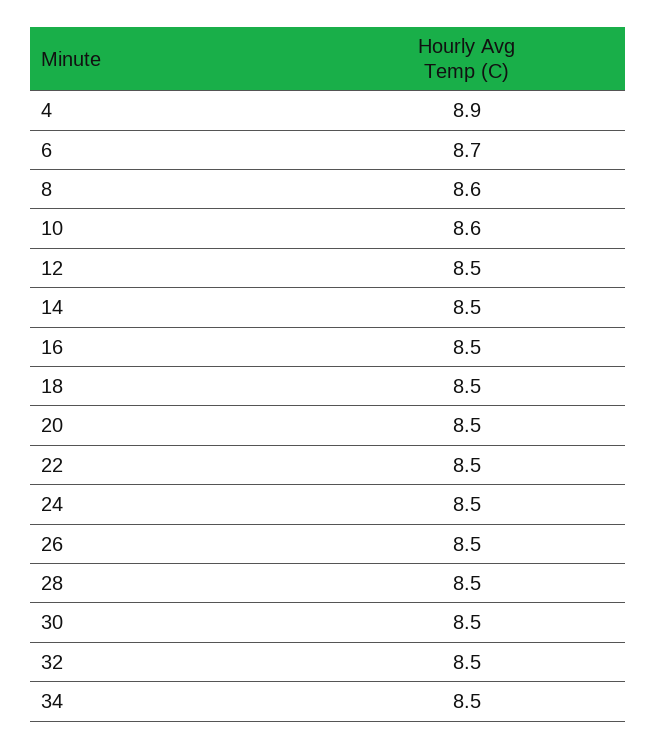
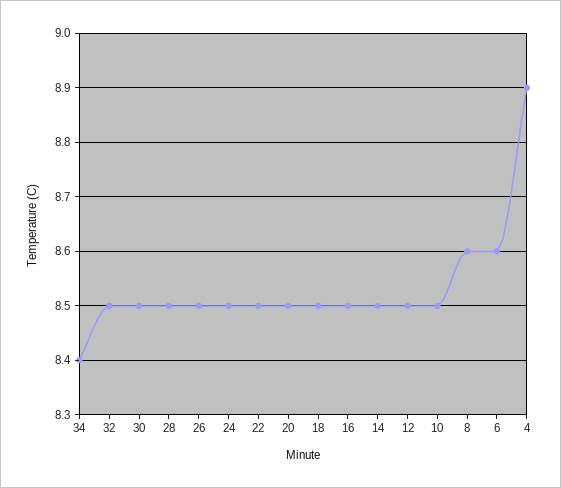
  {
    "4": 8.9,
-   "6": 8.7,
+   "6": 8.6,
    "8": 8.6,
-   "10": 8.6,
+   "10": 8.5,
    "12": 8.5,
    "14": 8.5,
    "16": 8.5,
    "18": 8.5,
    "20": 8.5,
    "22": 8.5,
    "24": 8.5,
    "26": 8.5,
    "28": 8.5,
    "30": 8.5,
    "32": 8.5,
-   "34": 8.5
+   "34": 8.4
  }

